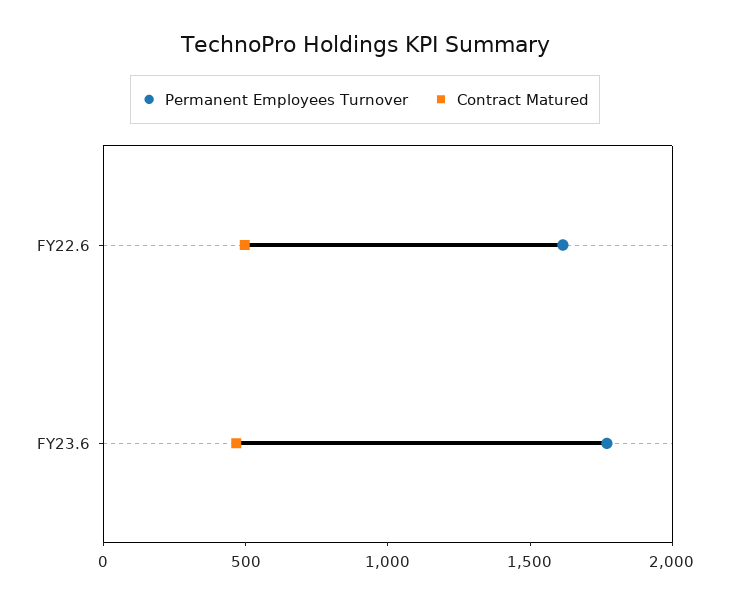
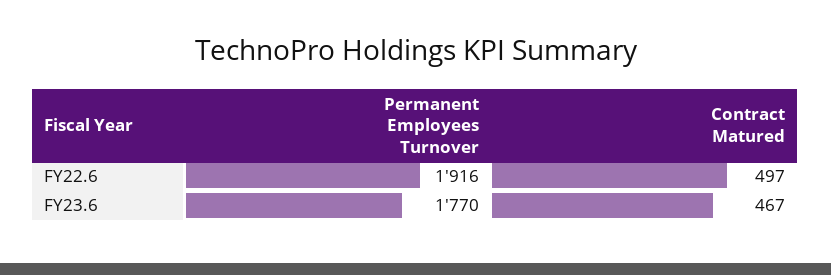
  {
    "Permanent Employees Turnover": {
-     "FY22.6": 1600,
+     "FY22.6": 1916,
      "FY23.6": 1770
    },
    "Contract Matured": {
      "FY22.6": 497,
      "FY23.6": 467
    }
  }

